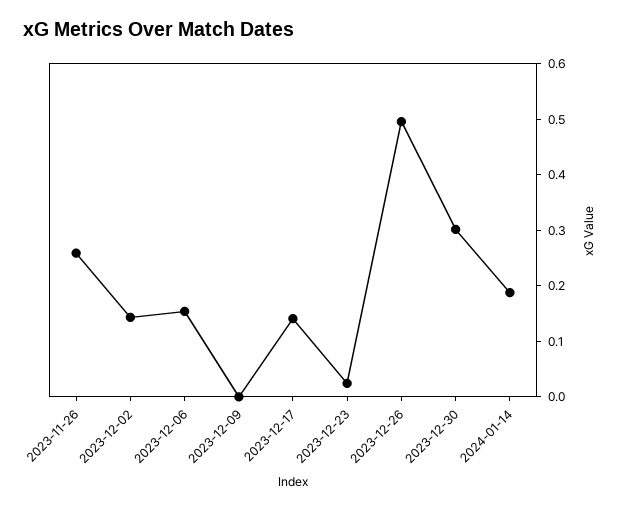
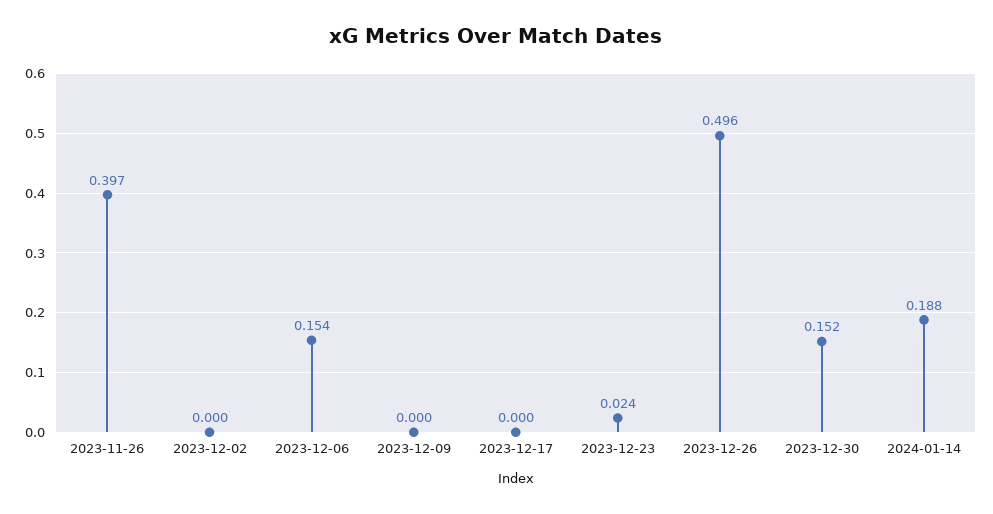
  {
-   "2023-11-26": 0.26,
+   "2023-11-26": 0.397,
-   "2023-12-02": 0.14,
+   "2023-12-02": 0,
    "2023-12-06": 0.154,
    "2023-12-09": 0,
-   "2023-12-17": 0.14,
+   "2023-12-17": 0,
    "2023-12-23": 0.024,
    "2023-12-26": 0.496,
-   "2023-12-30": 0.3,
+   "2023-12-30": 0.152,
    "2024-01-14": 0.188
  }

